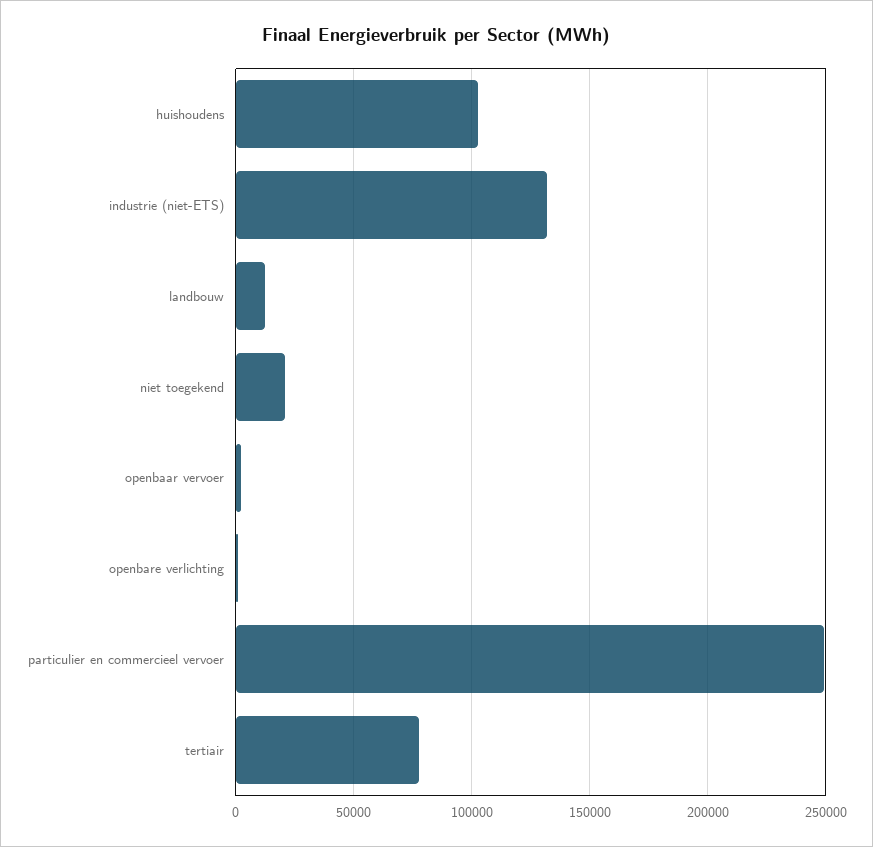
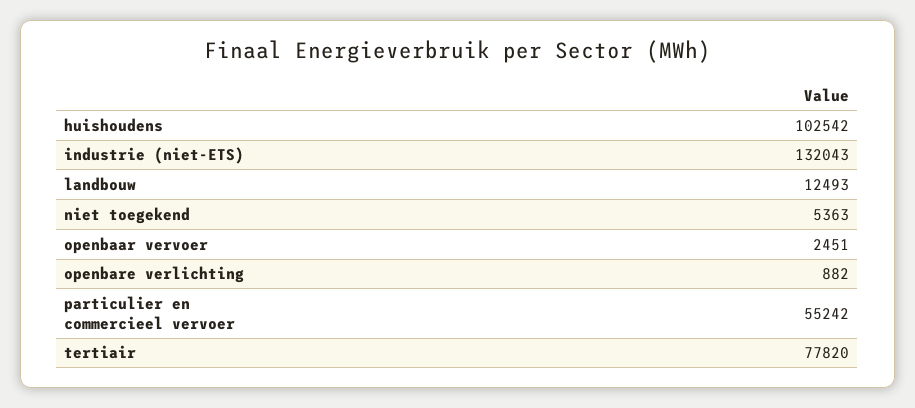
  {
    "huishoudens": 102542,
    "industrie (niet-ETS)": 132043,
    "landbouw": 12493,
-   "niet toegekend": 20000,
+   "niet toegekend": 5363,
    "openbaar vervoer": 2451,
    "openbare verlichting": 882,
-   "particulier en commercieel vervoer": 250000,
+   "particulier en commercieel vervoer": 55242,
    "tertiair": 77820
  }

